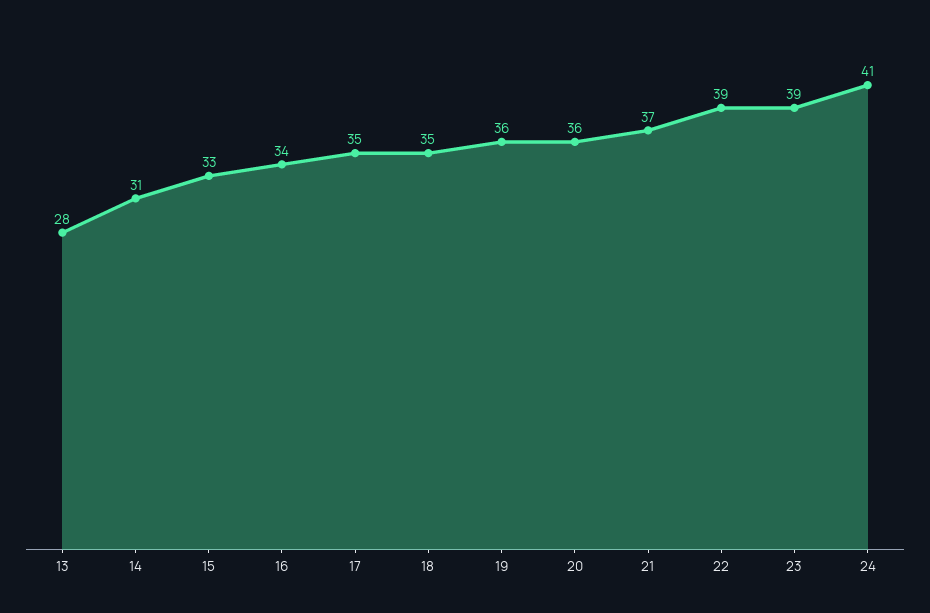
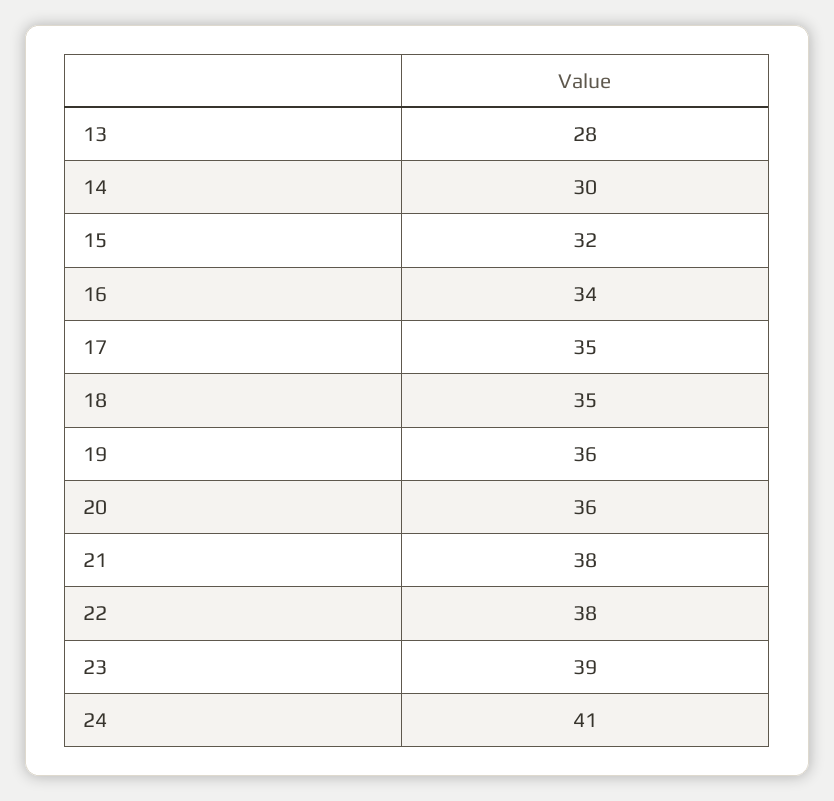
  {
    "13": 28,
-   "14": 31,
+   "14": 30,
-   "15": 33,
+   "15": 32,
    "16": 34,
    "17": 35,
    "18": 35,
    "19": 36,
    "20": 36,
-   "21": 37,
+   "21": 38,
-   "22": 39,
+   "22": 38,
    "23": 39,
    "24": 41
  }

